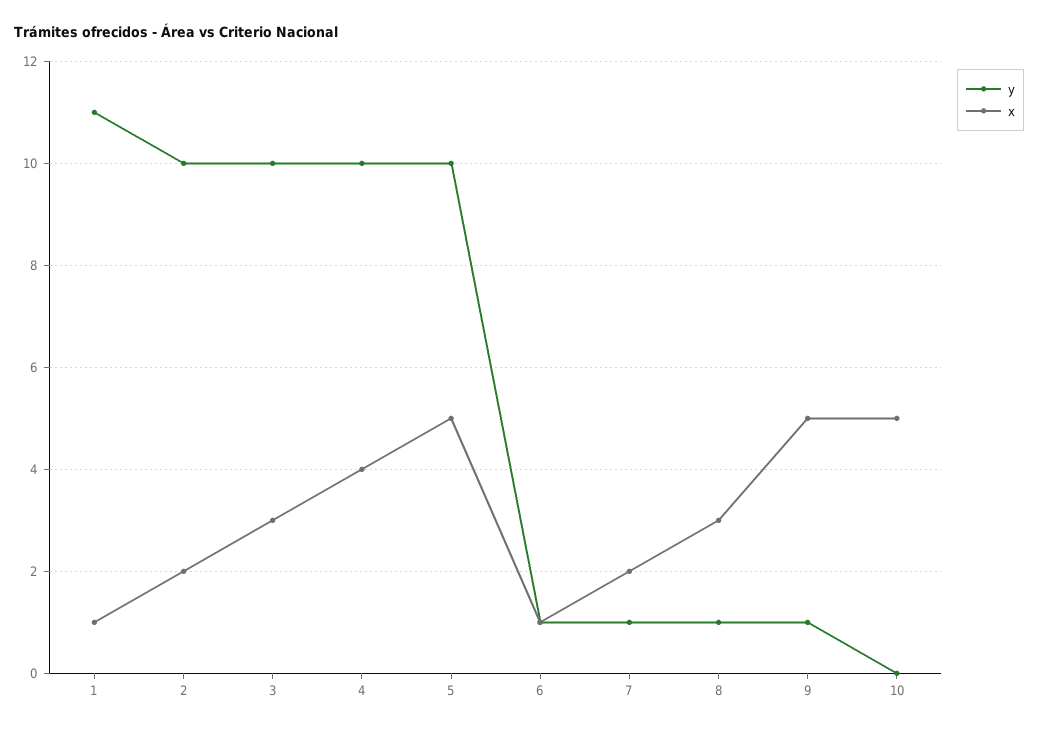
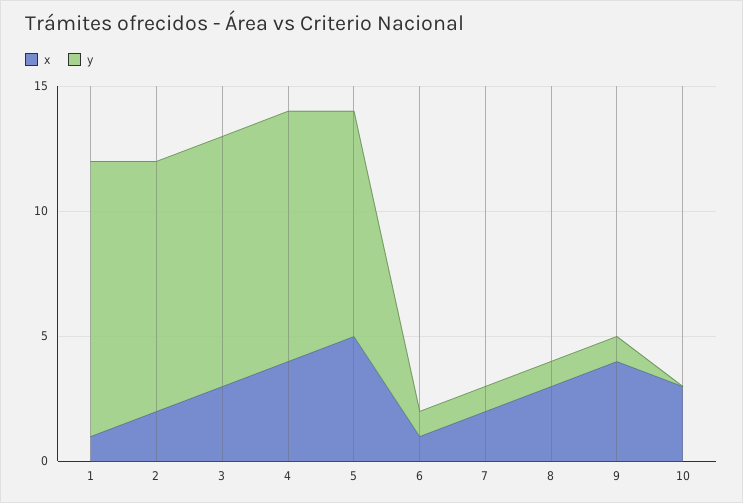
  {
    "y": {
      "1": 11,
      "2": 10,
      "3": 10,
      "4": 10,
-     "5": 10,
+     "5": 9,
      "6": 1,
      "7": 1,
      "8": 1,
      "9": 1,
      "10": 0
    },
    "x": {
      "1": 1,
      "2": 2,
      "3": 3,
      "4": 4,
      "5": 5,
      "6": 1,
      "7": 2,
      "8": 3,
-     "9": 5,
+     "9": 4,
-     "10": 5
+     "10": 3
    }
  }

